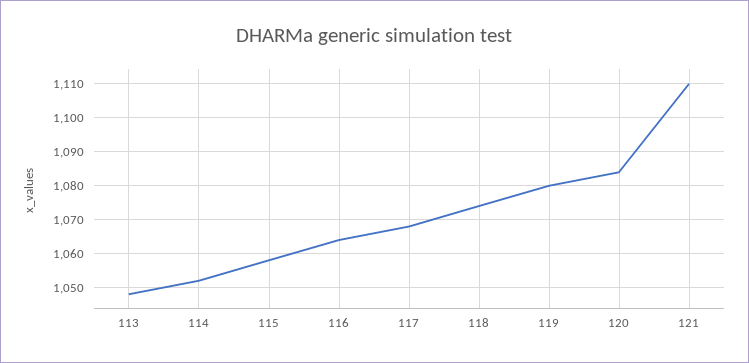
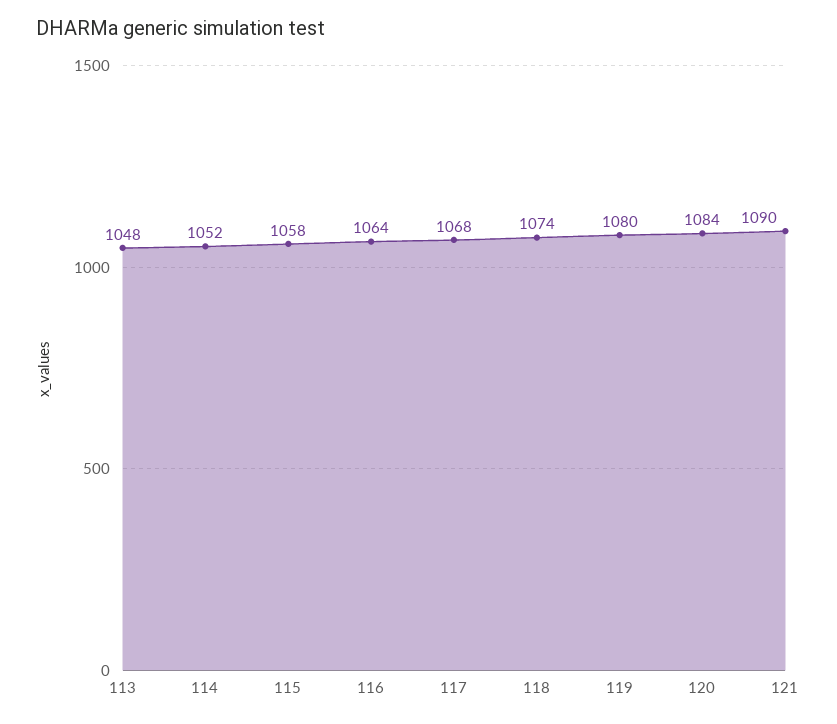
  {
    "113": 1048,
    "114": 1052,
    "115": 1058,
    "116": 1064,
    "117": 1068,
    "118": 1074,
    "119": 1080,
    "120": 1084,
-   "121": 1110
+   "121": 1090
  }

